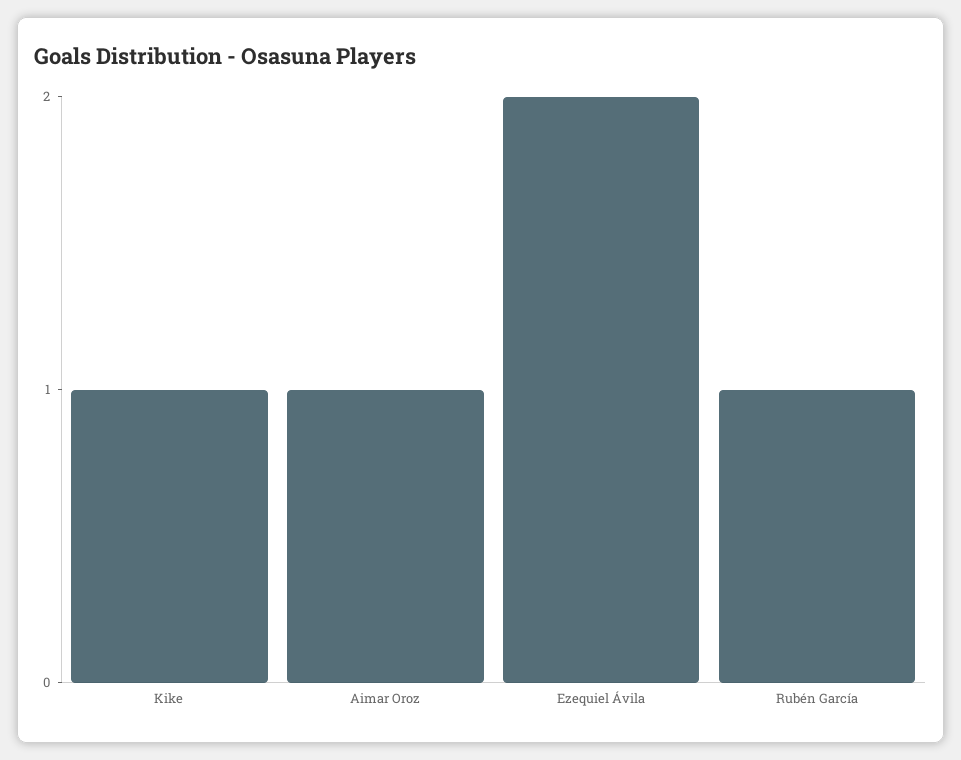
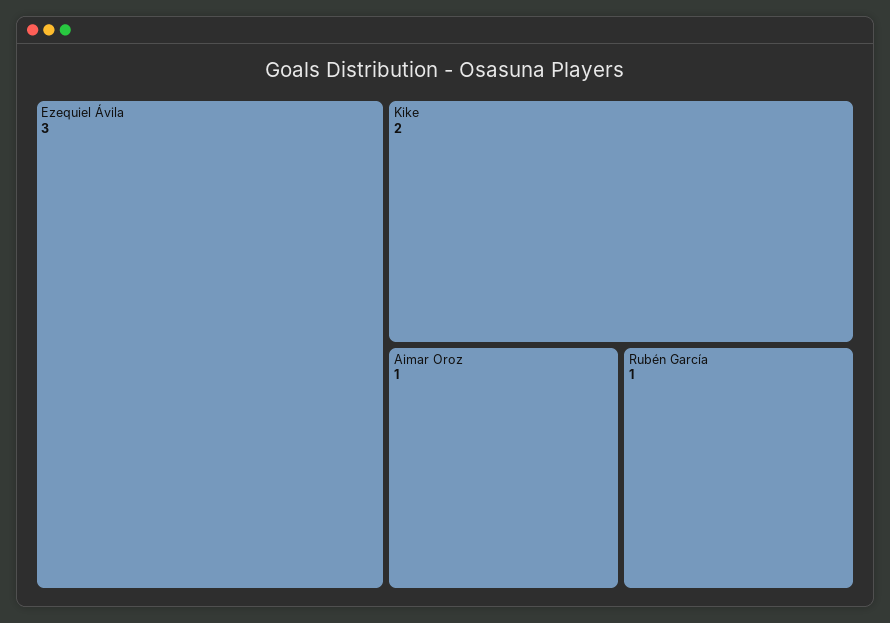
  {
-   "Kike": 1,
+   "Kike": 2,
    "Aimar Oroz": 1,
-   "Ezequiel Ávila": 2,
+   "Ezequiel Ávila": 3,
    "Rubén García": 1
  }

